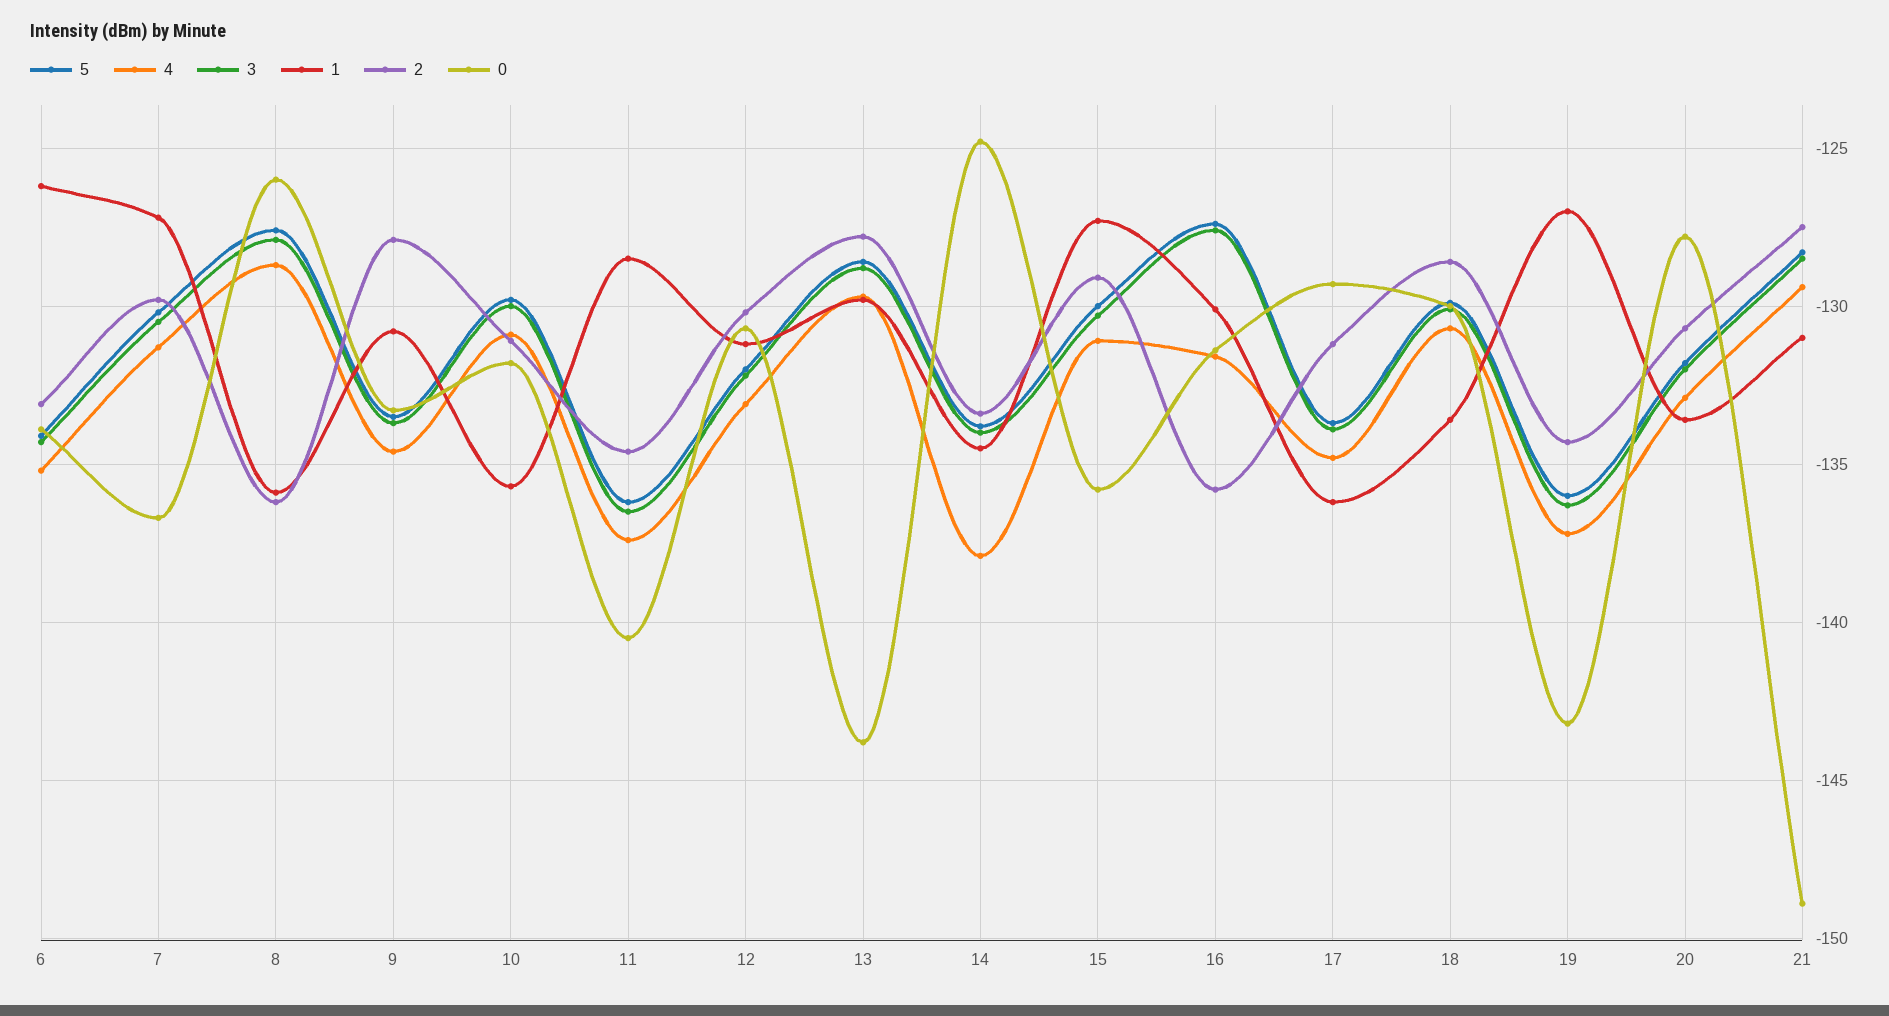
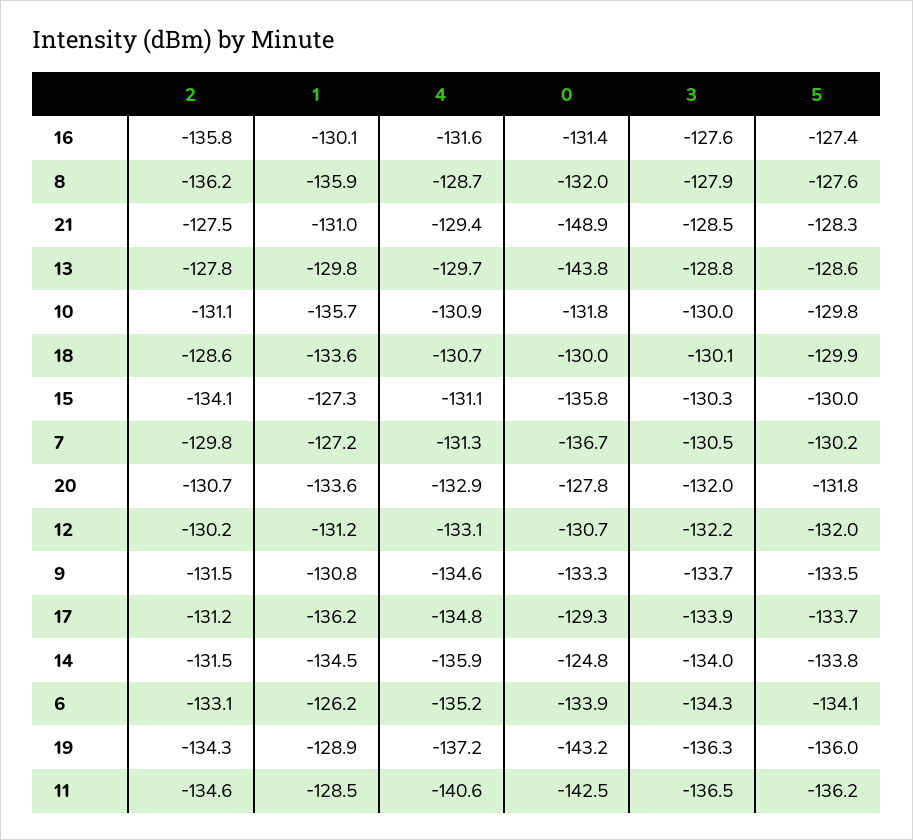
  {
    "5": {
      "6": -134.1,
      "7": -130.2,
      "8": -127.6,
      "9": -133.5,
      "10": -129.8,
      "11": -136.2,
      "12": -132,
      "13": -128.6,
      "14": -133.8,
      "15": -130,
      "16": -127.4,
      "17": -133.7,
      "18": -129.9,
      "19": -136,
      "20": -131.8,
      "21": -128.3
    },
    "4": {
      "6": -135.2,
      "7": -131.3,
      "8": -128.7,
      "9": -134.6,
      "10": -130.9,
-     "11": -137.5,
+     "11": -140.6,
      "12": -133.1,
      "13": -129.7,
-     "14": -138,
+     "14": -135.9,
      "15": -131.1,
      "16": -131.6,
      "17": -134.8,
      "18": -130.7,
      "19": -137.2,
      "20": -132.9,
      "21": -129.4
    },
    "3": {
      "6": -134.3,
      "7": -130.5,
      "8": -127.9,
      "9": -133.7,
      "10": -130,
      "11": -136.5,
      "12": -132.2,
      "13": -128.8,
      "14": -134,
      "15": -130.3,
      "16": -127.6,
      "17": -133.9,
      "18": -130.1,
      "19": -136.3,
      "20": -132,
      "21": -128.5
    },
    "1": {
      "6": -126.2,
      "7": -127.2,
      "8": -135.9,
      "9": -130.8,
      "10": -135.7,
      "11": -128.5,
      "12": -131.2,
      "13": -129.8,
      "14": -134.5,
      "15": -127.3,
      "16": -130.1,
      "17": -136.2,
      "18": -133.6,
-     "19": -127,
+     "19": -128.9,
      "20": -133.6,
      "21": -131
    },
    "2": {
      "6": -133.1,
      "7": -129.8,
      "8": -136.2,
-     "9": -128,
+     "9": -131.5,
      "10": -131.1,
      "11": -134.6,
      "12": -130.2,
      "13": -127.8,
-     "14": -133.5,
+     "14": -131.5,
-     "15": -129,
+     "15": -134.1,
      "16": -135.8,
      "17": -131.2,
      "18": -128.6,
      "19": -134.3,
      "20": -130.7,
      "21": -127.5
    },
    "0": {
      "6": -133.9,
      "7": -136.7,
-     "8": -126,
+     "8": -132,
      "9": -133.3,
      "10": -131.8,
-     "11": -140.5,
+     "11": -142.5,
      "12": -130.7,
      "13": -143.8,
      "14": -124.8,
      "15": -135.8,
      "16": -131.4,
      "17": -129.3,
      "18": -130,
      "19": -143.2,
      "20": -127.8,
      "21": -148.9
    }
  }

